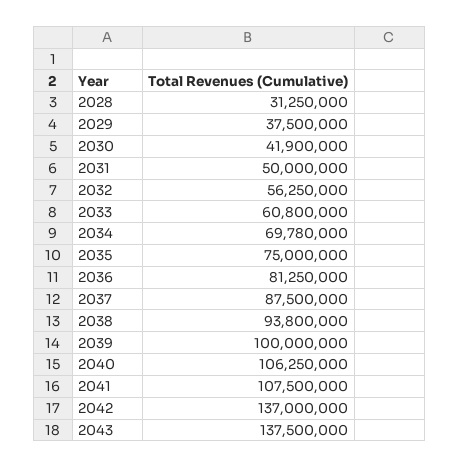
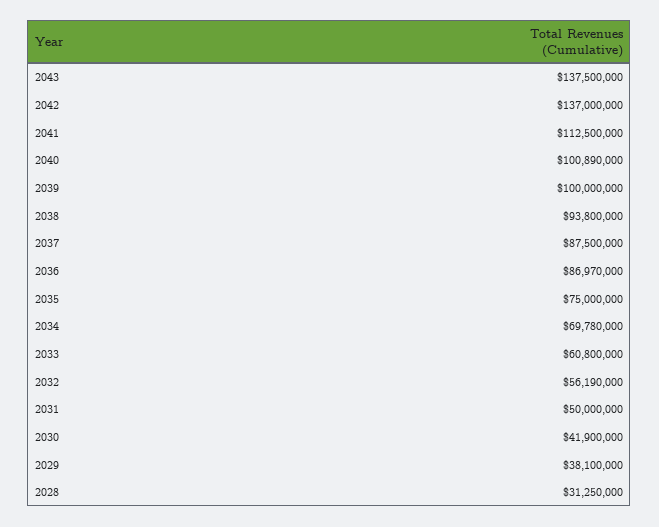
  {
    "2028": 31250000,
-   "2029": 37500000,
+   "2029": 38100000,
    "2030": 41900000,
    "2031": 50000000,
-   "2032": 56250000,
+   "2032": 56190000,
    "2033": 60800000,
    "2034": 69780000,
    "2035": 75000000,
-   "2036": 81250000,
+   "2036": 86970000,
    "2037": 87500000,
    "2038": 93800000,
    "2039": 100000000,
-   "2040": 106250000,
+   "2040": 100890000,
-   "2041": 107500000,
+   "2041": 112500000,
    "2042": 137000000,
    "2043": 137500000
  }

